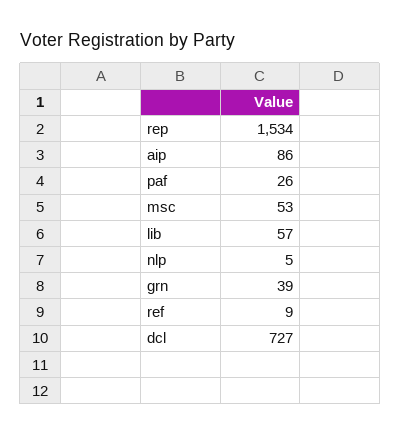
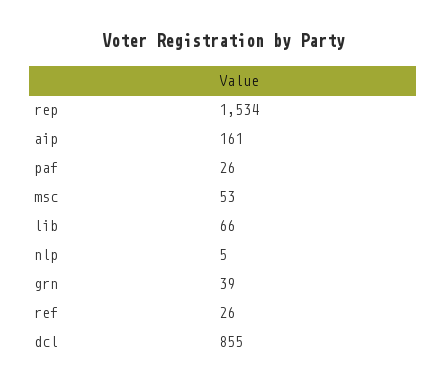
  {
    "rep": 1534,
-   "aip": 86,
+   "aip": 161,
    "paf": 26,
    "msc": 53,
-   "lib": 57,
+   "lib": 66,
    "nlp": 5,
    "grn": 39,
-   "ref": 9,
+   "ref": 26,
-   "dcl": 727
+   "dcl": 855
  }

